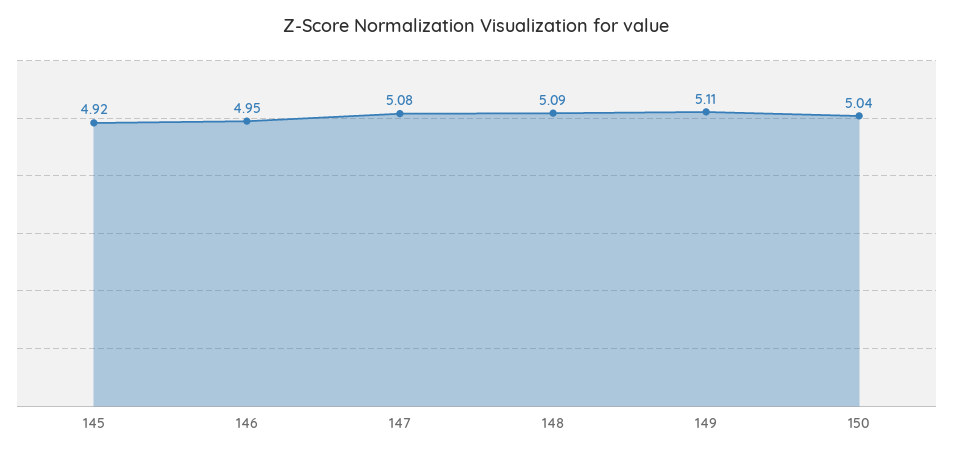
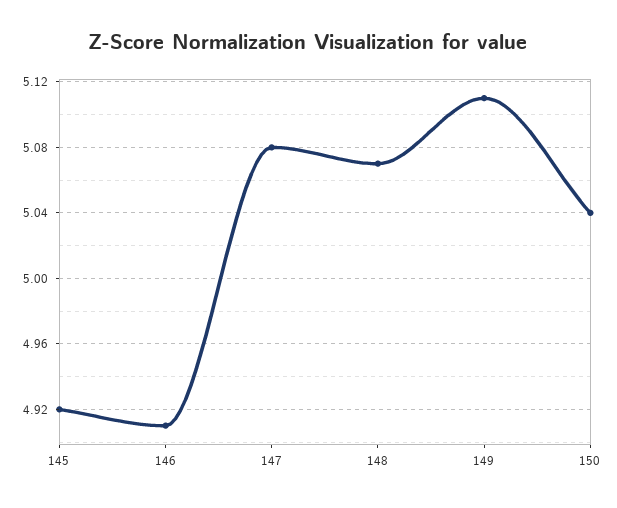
  {
    "145": 4.92,
-   "146": 4.95,
+   "146": 4.91,
    "147": 5.08,
-   "148": 5.09,
+   "148": 5.07,
    "149": 5.11,
    "150": 5.04
  }

